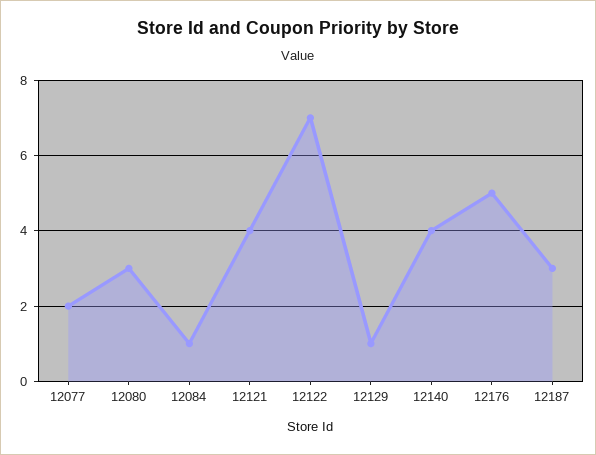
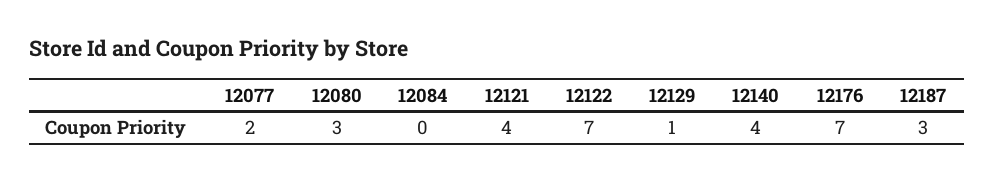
  {
    "12077": 2,
    "12080": 3,
-   "12084": 1,
+   "12084": 0,
    "12121": 4,
    "12122": 7,
    "12129": 1,
    "12140": 4,
-   "12176": 5,
+   "12176": 7,
    "12187": 3
  }

